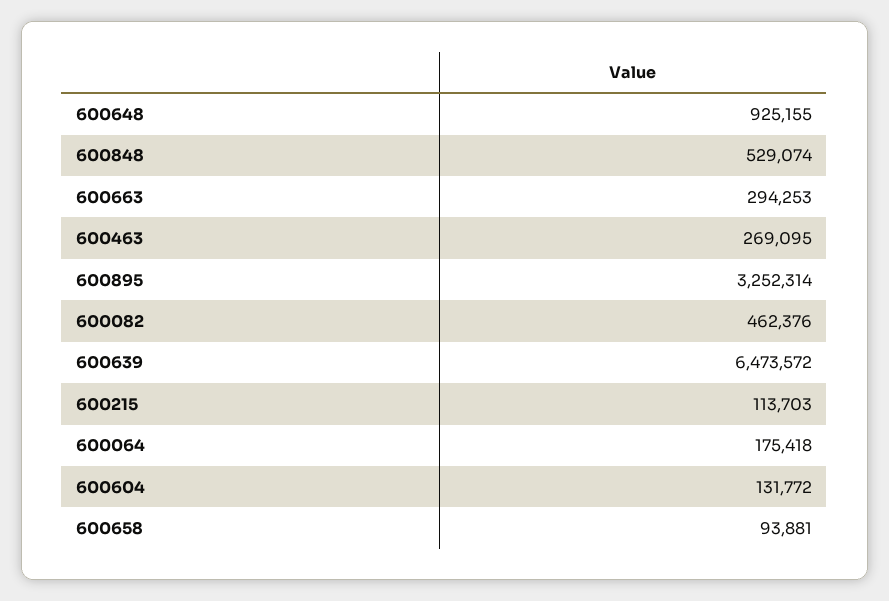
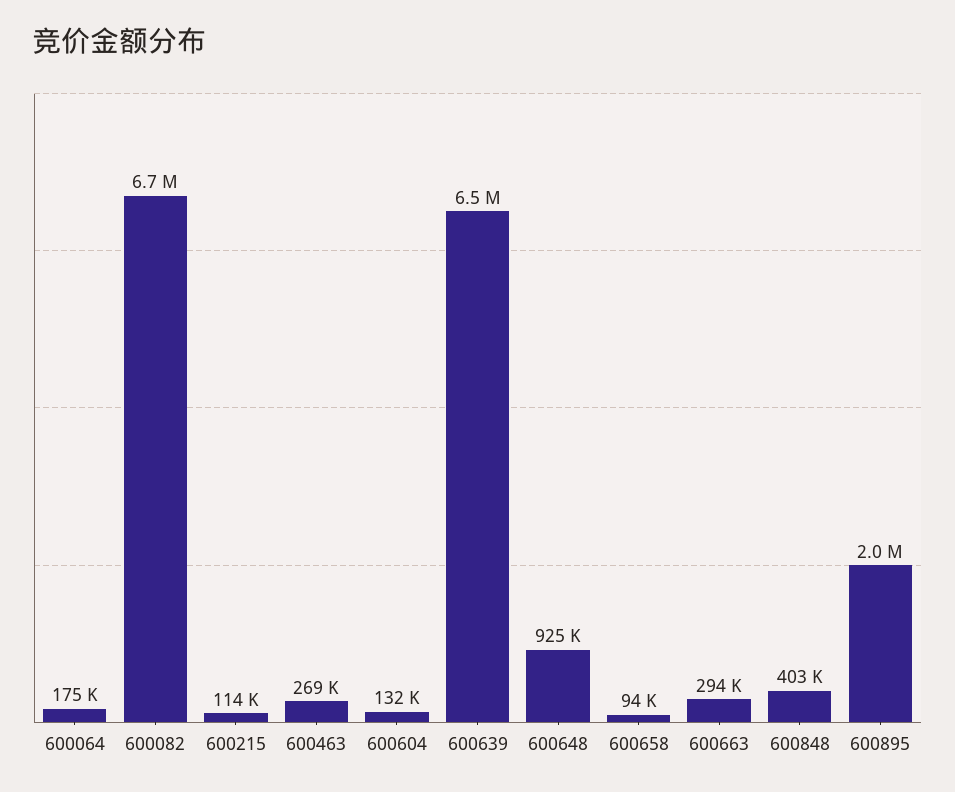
  {
    "600648": 925155,
-   "600848": 529074,
+   "600848": 403000,
    "600663": 294253,
    "600463": 269095,
-   "600895": 3252314,
+   "600895": 2000000,
-   "600082": 462376,
+   "600082": 6700000,
    "600639": 6473572,
    "600215": 113703,
    "600064": 175418,
    "600604": 131772,
    "600658": 93881
  }

